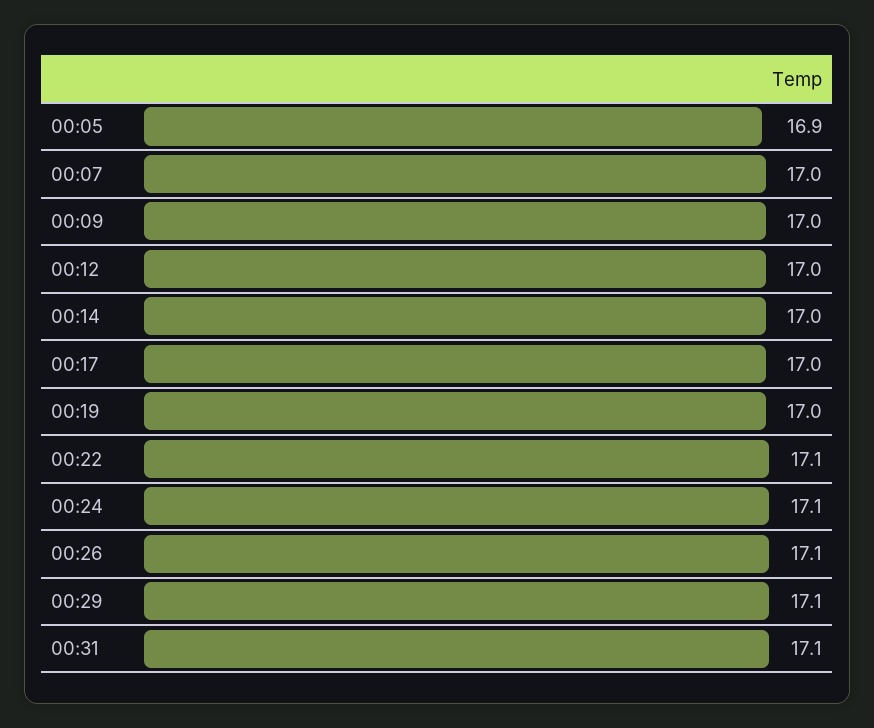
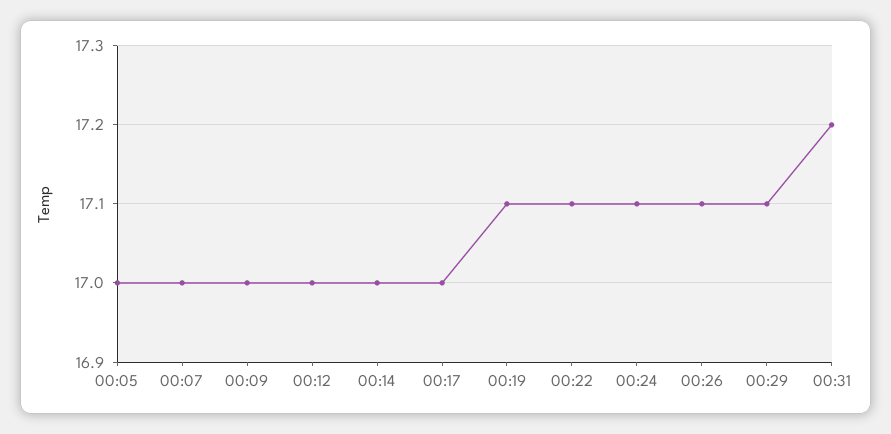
  {
-   "00:05": 16.9,
+   "00:05": 17,
    "00:07": 17,
    "00:09": 17,
    "00:12": 17,
    "00:14": 17,
    "00:17": 17,
-   "00:19": 17,
+   "00:19": 17.1,
    "00:22": 17.1,
    "00:24": 17.1,
    "00:26": 17.1,
    "00:29": 17.1,
-   "00:31": 17.1
+   "00:31": 17.2
  }

